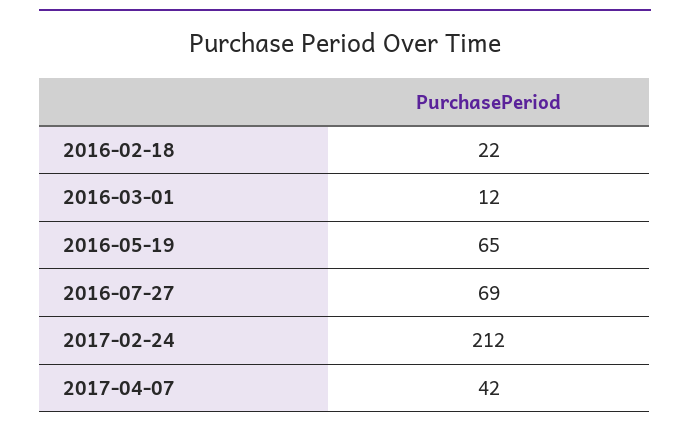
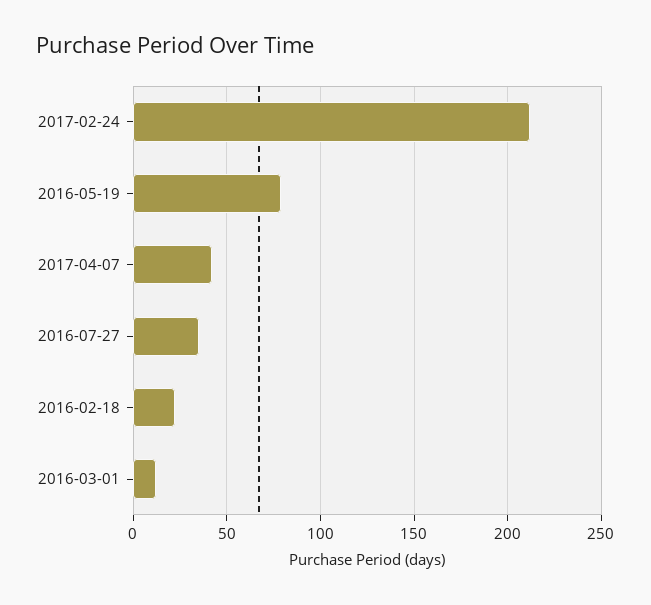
  {
    "2016-02-18": 22,
    "2016-03-01": 12,
-   "2016-05-19": 65,
+   "2016-05-19": 80,
-   "2016-07-27": 69,
+   "2016-07-27": 35,
    "2017-02-24": 212,
    "2017-04-07": 42
  }

